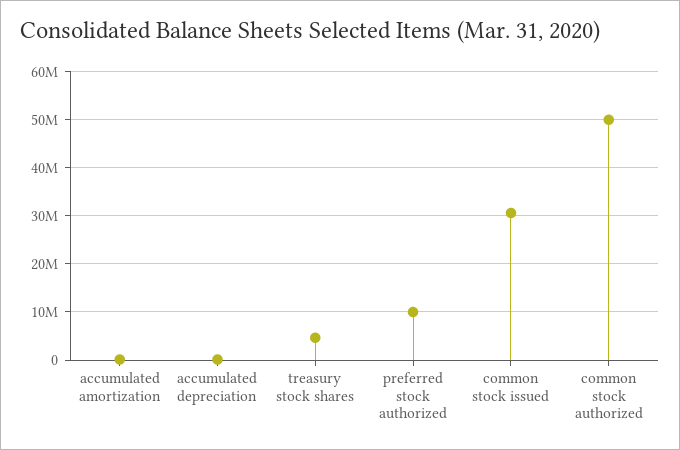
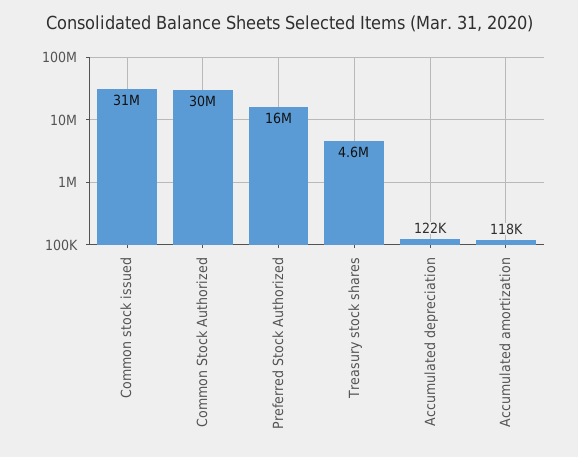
  {
    "accumulated amortization": 118000,
    "accumulated depreciation": 122000,
    "treasury stock shares": 4600000,
-   "preferred stock authorized": 10000000,
+   "preferred stock authorized": 16000000,
    "common stock issued": 31000000,
-   "common stock authorized": 50000000
+   "common stock authorized": 30000000
  }

